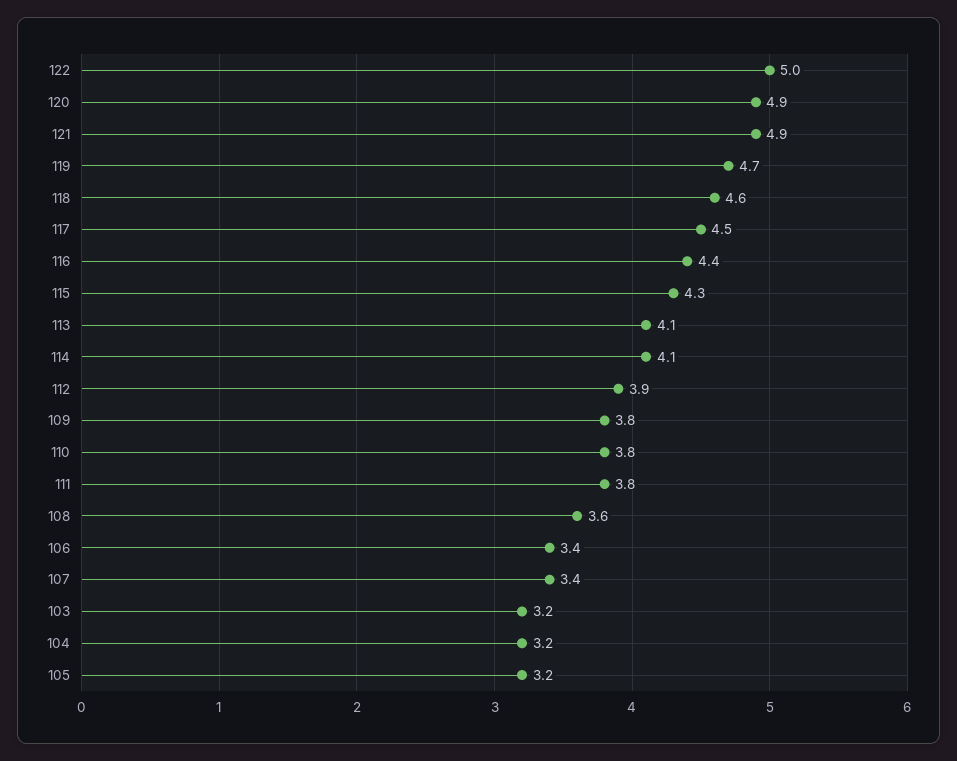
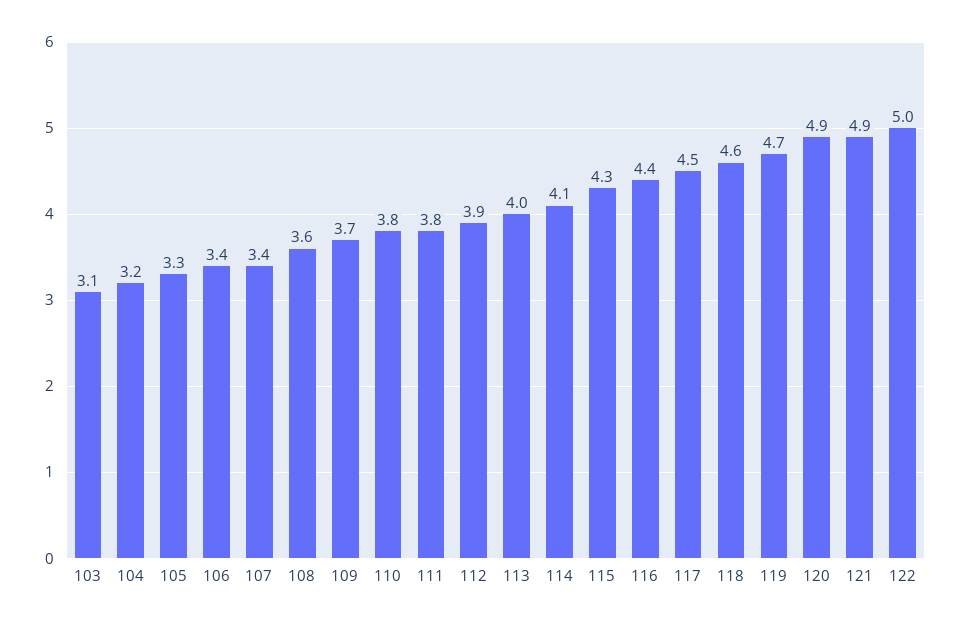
  {
    "122": 5,
    "120": 4.9,
    "121": 4.9,
    "119": 4.7,
    "118": 4.6,
    "117": 4.5,
    "116": 4.4,
    "115": 4.3,
-   "113": 4.1,
+   "113": 4,
    "114": 4.1,
    "112": 3.9,
-   "109": 3.8,
+   "109": 3.7,
    "110": 3.8,
    "111": 3.8,
    "108": 3.6,
    "106": 3.4,
    "107": 3.4,
-   "103": 3.2,
+   "103": 3.1,
    "104": 3.2,
-   "105": 3.2
+   "105": 3.3
  }

